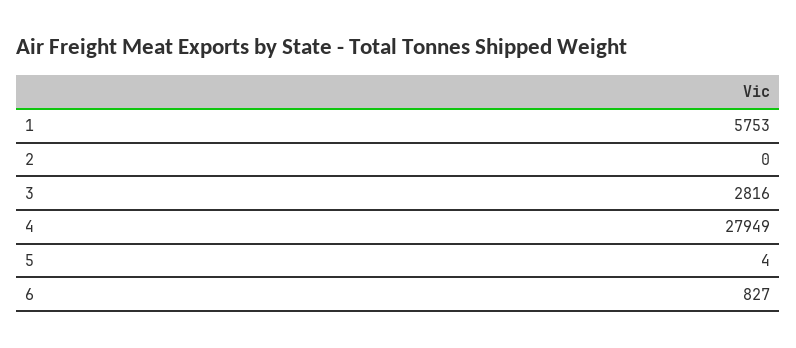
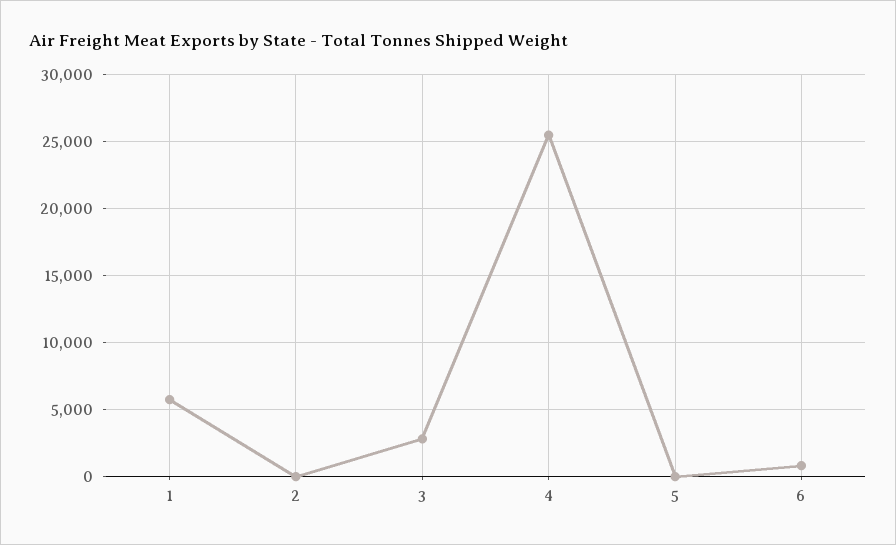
  {
    "1": 5753,
    "2": 0,
    "3": 2816,
-   "4": 27949,
+   "4": 25500,
    "5": 4,
    "6": 827
  }

